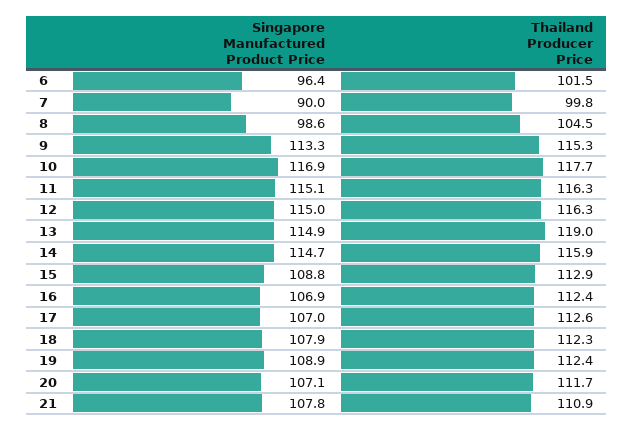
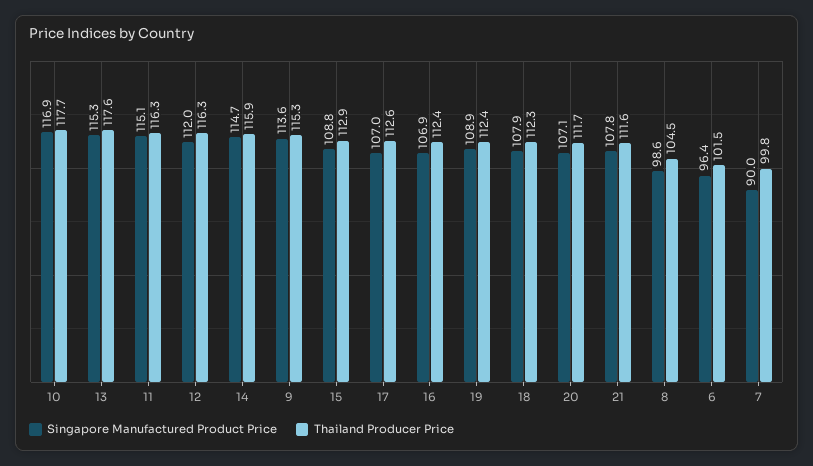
  {
    "Singapore Manufactured Product Price": {
      "6": 96.4,
      "7": 90,
      "8": 98.6,
-     "9": 113.3,
+     "9": 113.6,
      "10": 116.9,
      "11": 115.1,
-     "12": 115,
+     "12": 112,
-     "13": 114.9,
+     "13": 115.3,
      "14": 114.7,
      "15": 108.8,
      "16": 106.9,
      "17": 107,
      "18": 107.9,
      "19": 108.9,
      "20": 107.1,
      "21": 107.8
    },
    "Thailand Producer Price": {
      "6": 101.5,
      "7": 99.8,
      "8": 104.5,
      "9": 115.3,
      "10": 117.7,
      "11": 116.3,
      "12": 116.3,
-     "13": 119,
+     "13": 117.6,
      "14": 115.9,
      "15": 112.9,
      "16": 112.4,
      "17": 112.6,
      "18": 112.3,
      "19": 112.4,
      "20": 111.7,
-     "21": 110.9
+     "21": 111.6
    }
  }

